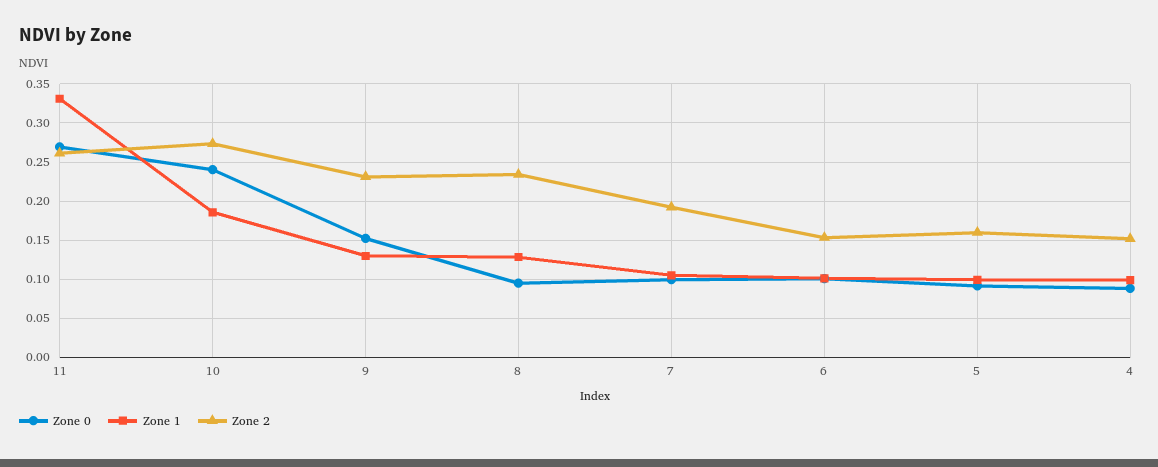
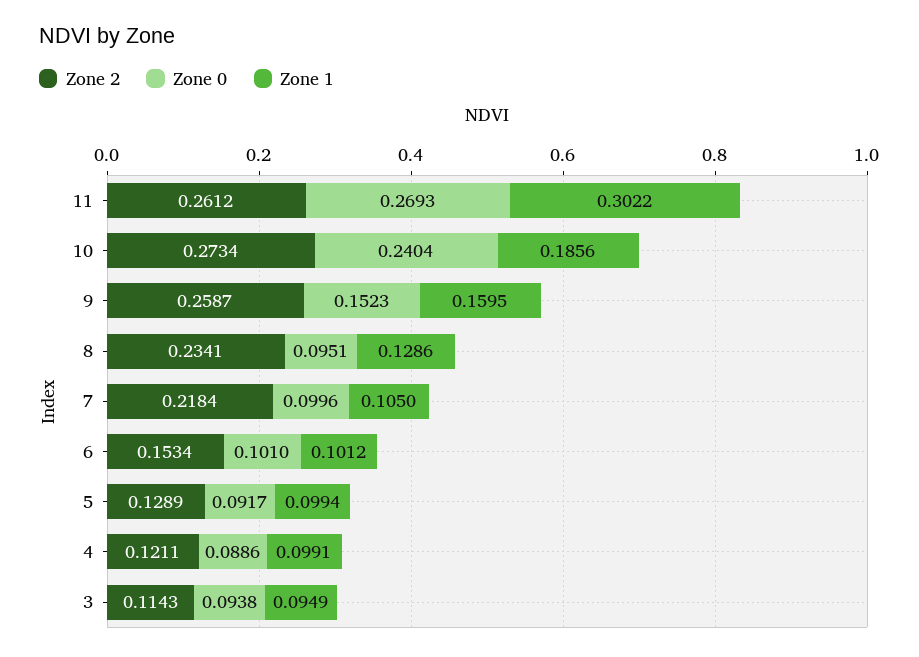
  {
    "Zone 0": {
      "11": 0.2693,
      "10": 0.2404,
      "9": 0.1523,
      "8": 0.0951,
      "7": 0.0996,
      "6": 0.101,
      "5": 0.0917,
-     "4": 0.0886
+     "4": 0.0886,
+     "3": 0.0938
    },
    "Zone 1": {
-     "11": 0.33,
+     "11": 0.3022,
      "10": 0.1856,
-     "9": 0.13,
+     "9": 0.1595,
      "8": 0.1286,
      "7": 0.105,
      "6": 0.1012,
      "5": 0.0994,
-     "4": 0.0991
+     "4": 0.0991,
+     "3": 0.0949
    },
    "Zone 2": {
      "11": 0.2612,
      "10": 0.2734,
-     "9": 0.23,
+     "9": 0.2587,
      "8": 0.2341,
-     "7": 0.19,
+     "7": 0.2184,
      "6": 0.1534,
-     "5": 0.16,
+     "5": 0.1289,
-     "4": 0.15
+     "4": 0.1211,
+     "3": 0.1143
    }
  }

